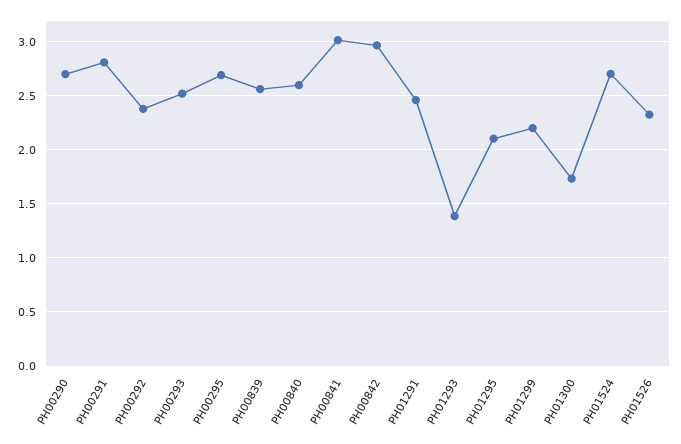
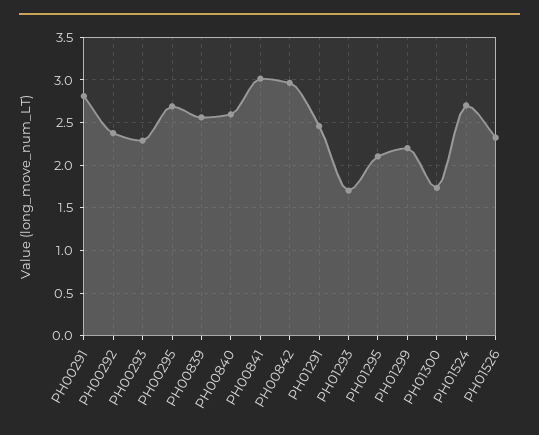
  {
-   "PH00290": 2.7,
    "PH00291": 2.8,
    "PH00292": 2.4,
-   "PH00293": 2.5,
+   "PH00293": 2.3,
    "PH00295": 2.7,
    "PH00839": 2.6,
    "PH00840": 2.6,
    "PH00841": 3,
    "PH00842": 3,
    "PH01291": 2.5,
-   "PH01293": 1.4,
+   "PH01293": 1.7,
    "PH01295": 2.1,
    "PH01299": 2.2,
    "PH01300": 1.7,
    "PH01524": 2.7,
    "PH01526": 2.3
  }

